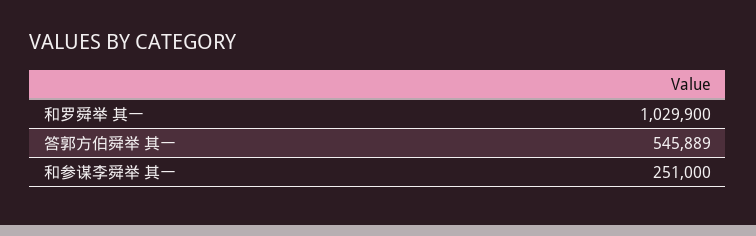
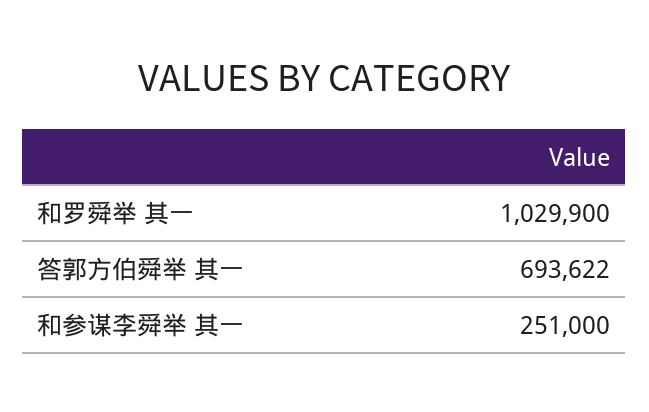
  {
    "和罗舜举 其一": 1029900,
-   "答郭方伯舜举 其一": 545889,
+   "答郭方伯舜举 其一": 693622,
    "和参谋李舜举 其一": 251000
  }

